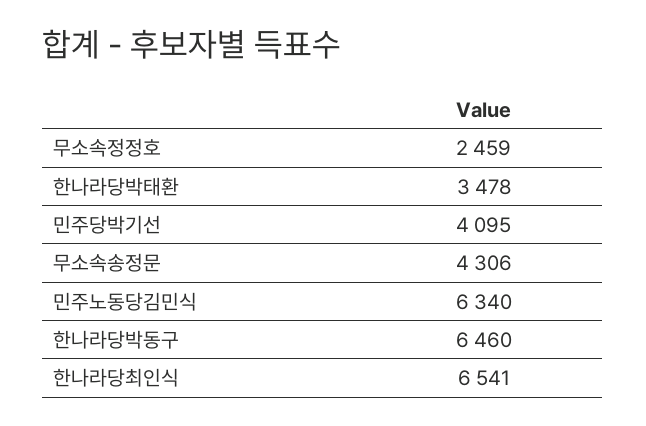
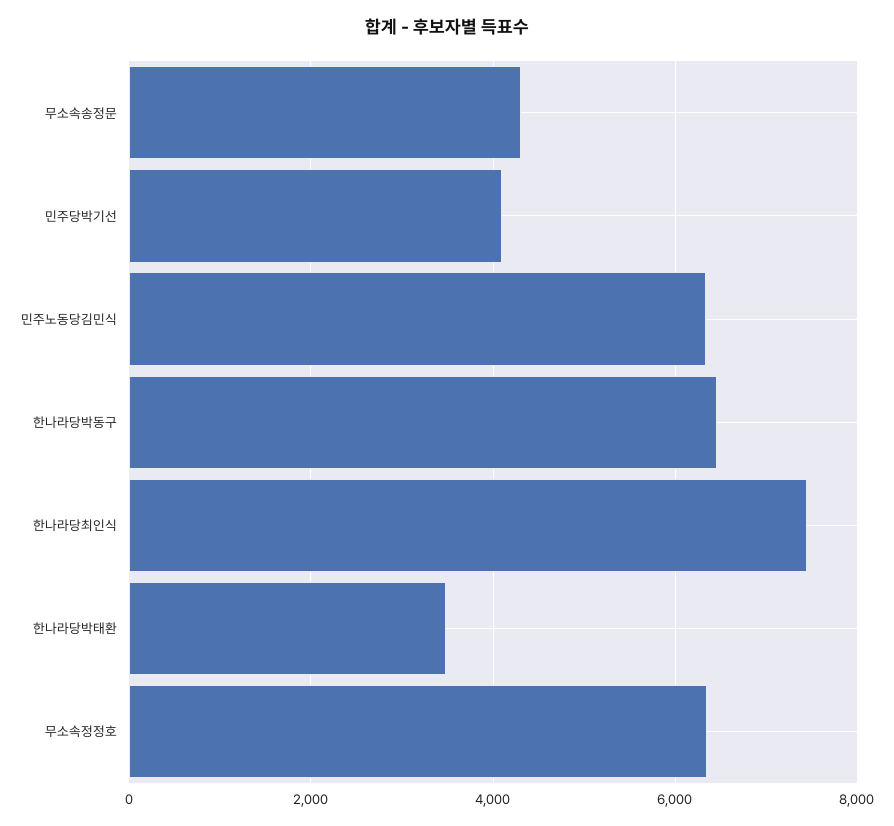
  {
-   "무소속정정호": 2459,
+   "무소속정정호": 6400,
    "한나라당박태환": 3478,
    "민주당박기선": 4095,
    "무소속송정문": 4306,
    "민주노동당김민식": 6340,
    "한나라당박동구": 6460,
-   "한나라당최인식": 6541
+   "한나라당최인식": 7400
  }

